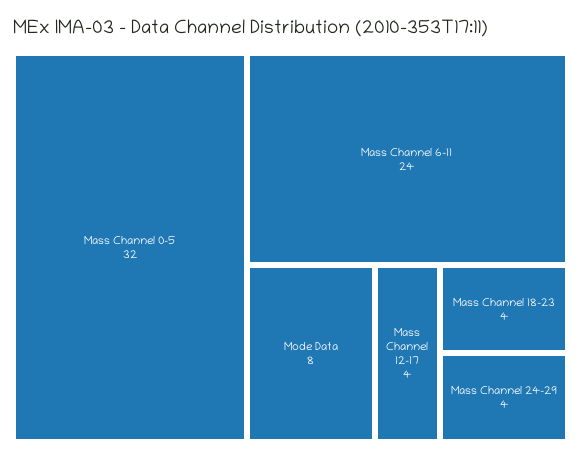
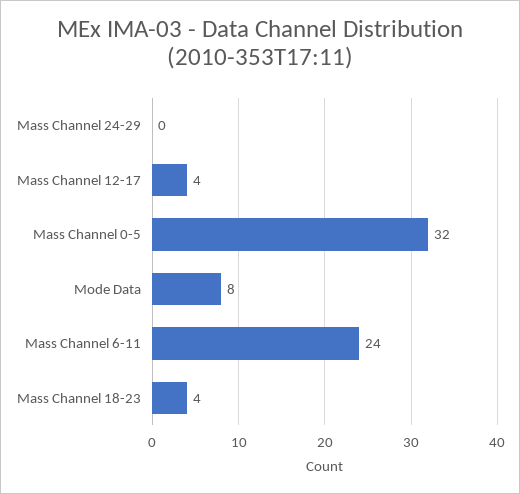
  {
    "Mass Channel 0-5": 32,
    "Mass Channel 6-11": 24,
    "Mode Data": 8,
    "Mass Channel 12-17": 4,
    "Mass Channel 18-23": 4,
-   "Mass Channel 24-29": 4
+   "Mass Channel 24-29": 0
  }

